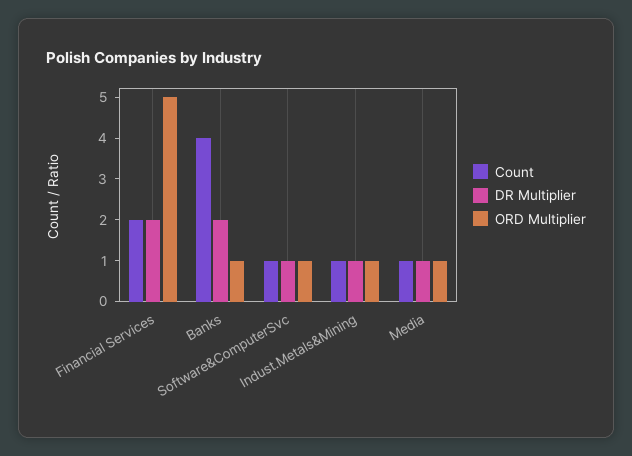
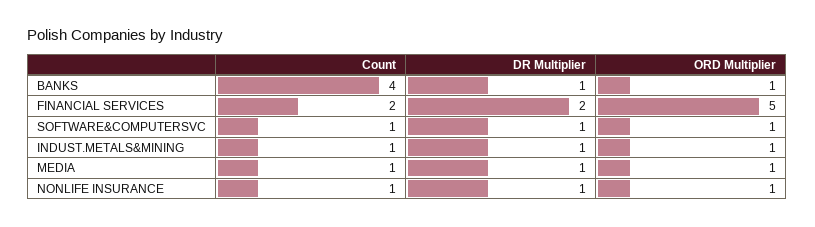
  {
    "Count": {
      "Financial Services": 2,
      "Banks": 4,
      "Software&ComputerSvc": 1,
      "Indust.Metals&Mining": 1,
-     "Media": 1
+     "Media": 1,
+     "NONLIFE INSURANCE": 1
    },
    "DR Multiplier": {
      "Financial Services": 2,
-     "Banks": 2,
+     "Banks": 1,
      "Software&ComputerSvc": 1,
      "Indust.Metals&Mining": 1,
-     "Media": 1
+     "Media": 1,
+     "NONLIFE INSURANCE": 1
    },
    "ORD Multiplier": {
      "Financial Services": 5,
      "Banks": 1,
      "Software&ComputerSvc": 1,
      "Indust.Metals&Mining": 1,
-     "Media": 1
+     "Media": 1,
+     "NONLIFE INSURANCE": 1
    }
  }

